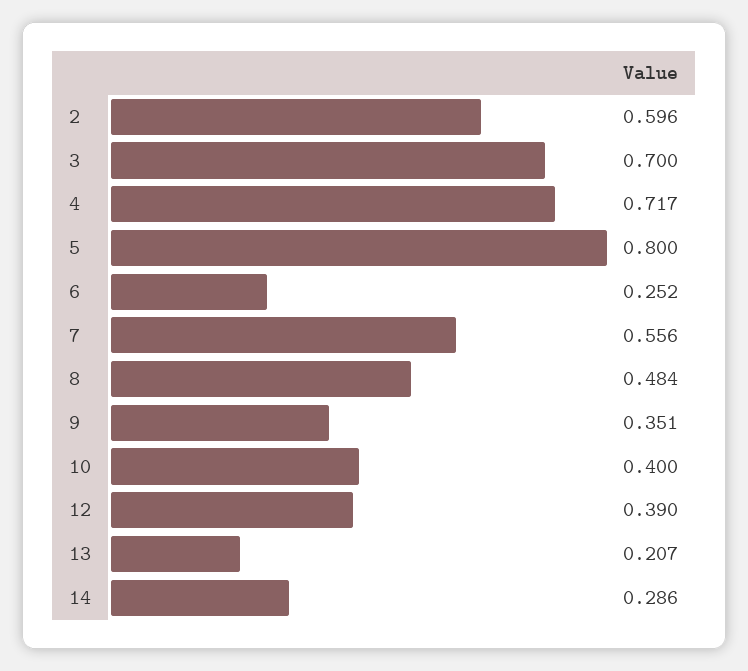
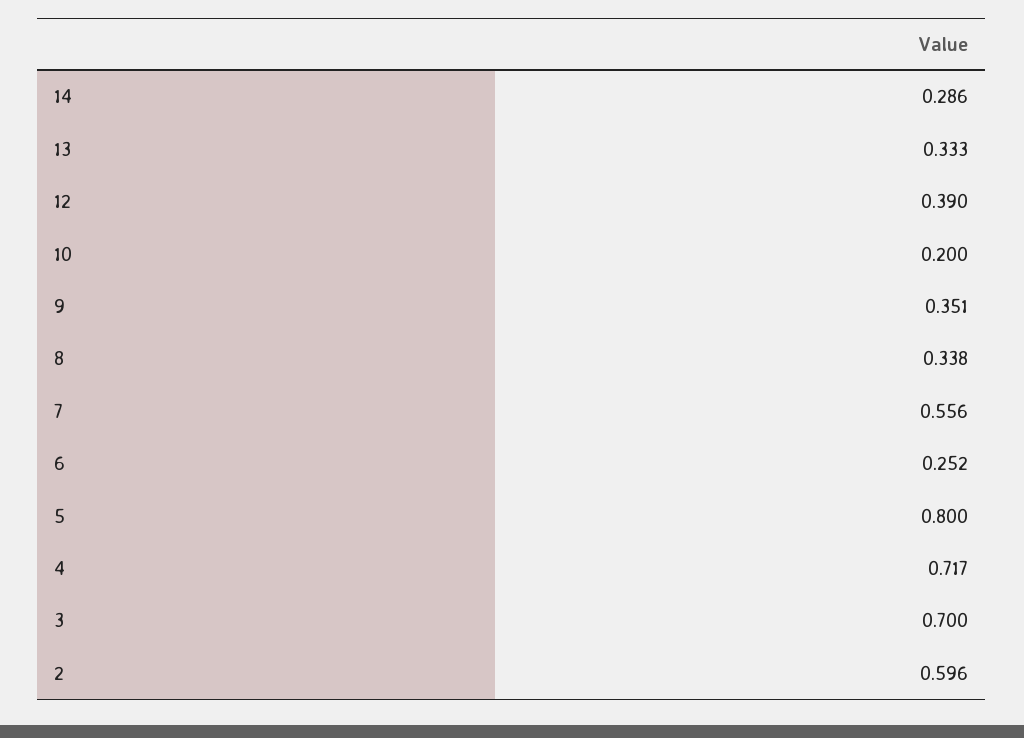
  {
    "2": 0.596,
    "3": 0.7,
    "4": 0.717,
    "5": 0.8,
    "6": 0.252,
    "7": 0.556,
-   "8": 0.484,
+   "8": 0.338,
    "9": 0.351,
-   "10": 0.4,
+   "10": 0.2,
    "12": 0.39,
-   "13": 0.207,
+   "13": 0.333,
    "14": 0.286
  }

